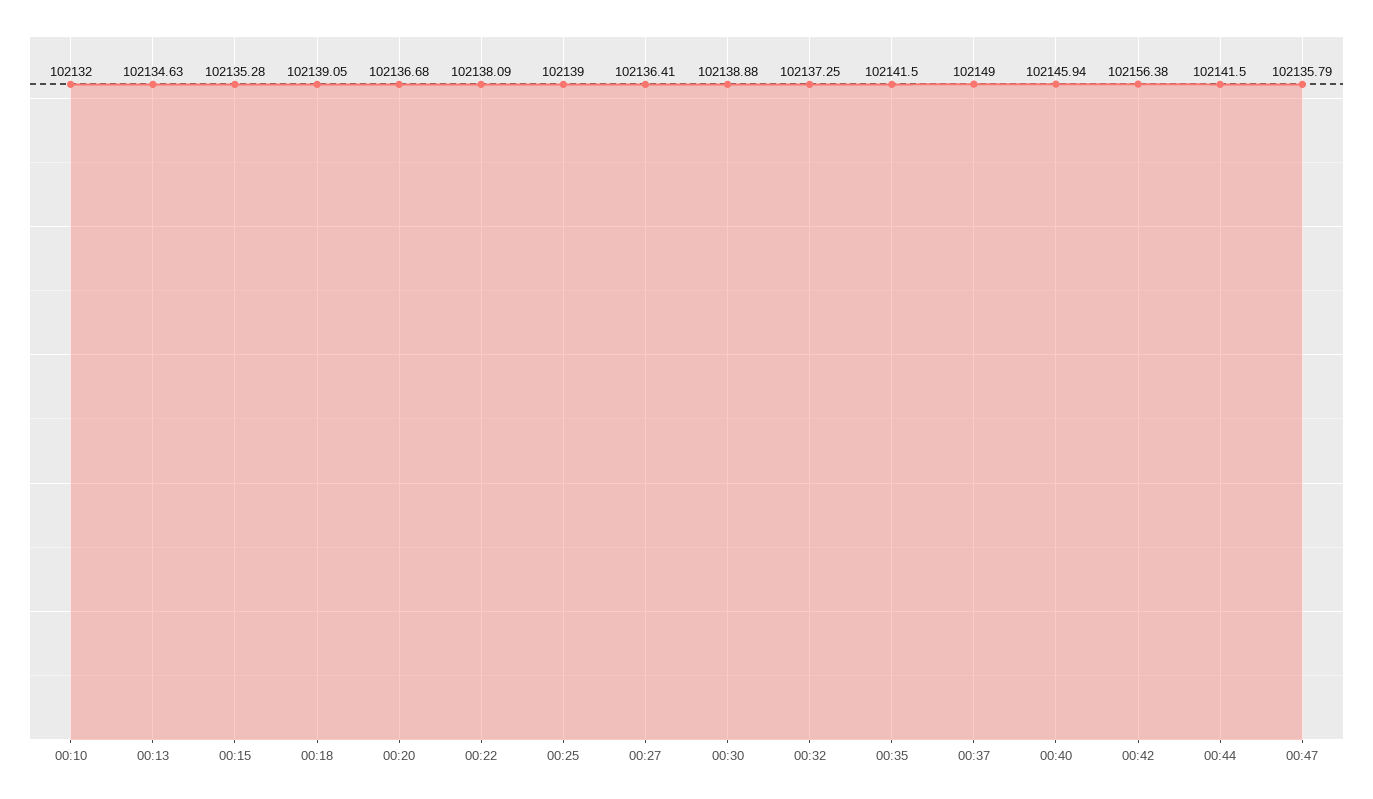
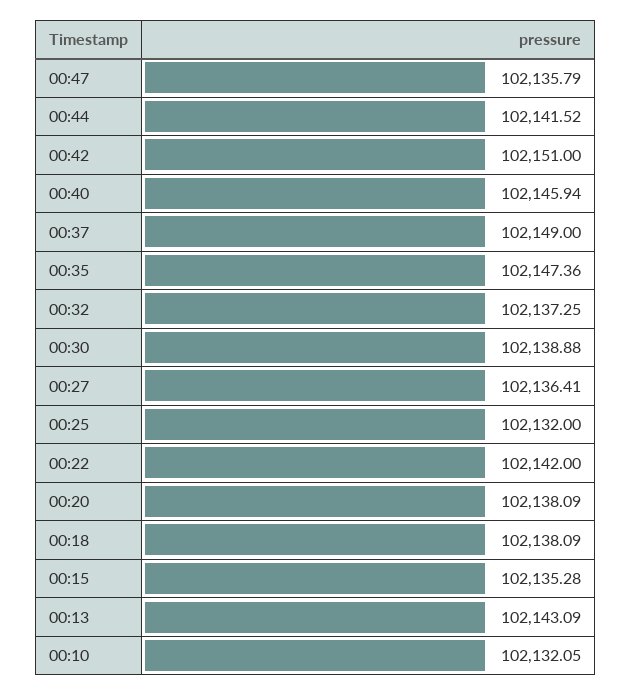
  {
-   "00:10": 102132,
+   "00:10": 102132.05,
-   "00:13": 102134.63,
+   "00:13": 102143.09,
    "00:15": 102135.28,
-   "00:18": 102139.05,
+   "00:18": 102138.09,
-   "00:20": 102136.68,
+   "00:20": 102138.09,
-   "00:22": 102138.09,
+   "00:22": 102142,
-   "00:25": 102139,
+   "00:25": 102132,
    "00:27": 102136.41,
    "00:30": 102138.88,
    "00:32": 102137.25,
-   "00:35": 102141.5,
+   "00:35": 102147.36,
    "00:37": 102149,
    "00:40": 102145.94,
-   "00:42": 102156.38,
+   "00:42": 102151,
-   "00:44": 102141.5,
+   "00:44": 102141.52,
    "00:47": 102135.79
  }

